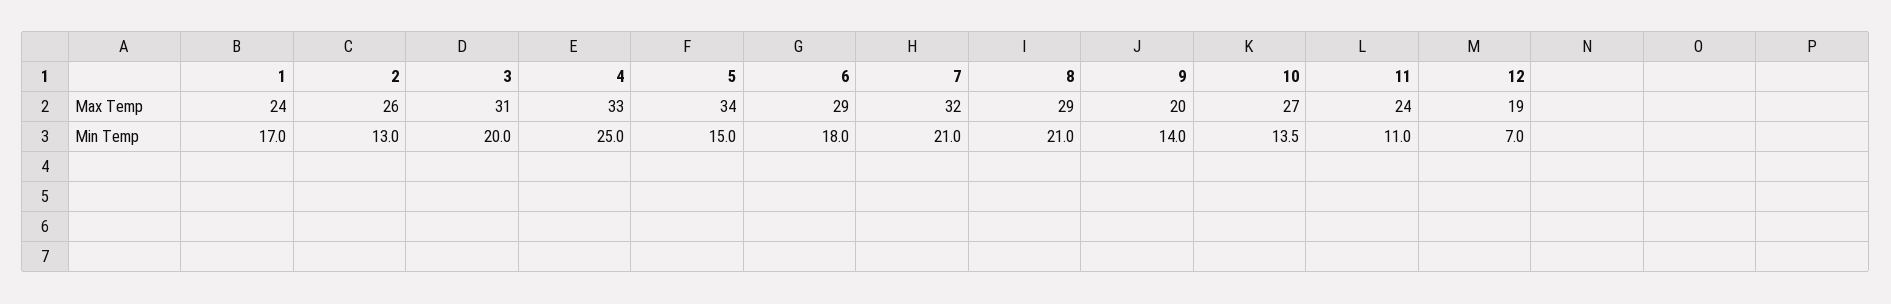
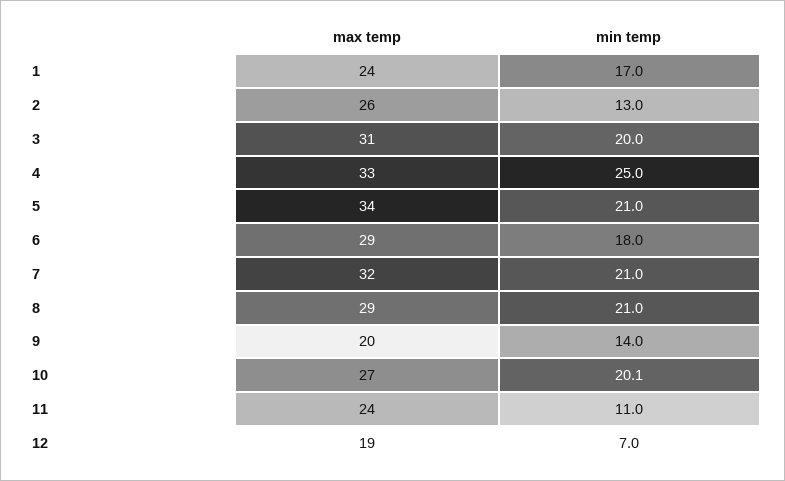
  {
    "1": {
      "Max Temp": 24,
      "Min Temp": 17
    },
    "2": {
      "Max Temp": 26,
      "Min Temp": 13
    },
    "3": {
      "Max Temp": 31,
      "Min Temp": 20
    },
    "4": {
      "Max Temp": 33,
      "Min Temp": 25
    },
    "5": {
      "Max Temp": 34,
-     "Min Temp": 15
+     "Min Temp": 21
    },
    "6": {
      "Max Temp": 29,
      "Min Temp": 18
    },
    "7": {
      "Max Temp": 32,
      "Min Temp": 21
    },
    "8": {
      "Max Temp": 29,
      "Min Temp": 21
    },
    "9": {
      "Max Temp": 20,
      "Min Temp": 14
    },
    "10": {
      "Max Temp": 27,
-     "Min Temp": 13.5
+     "Min Temp": 20.1
    },
    "11": {
      "Max Temp": 24,
      "Min Temp": 11
    },
    "12": {
      "Max Temp": 19,
      "Min Temp": 7
    }
  }

